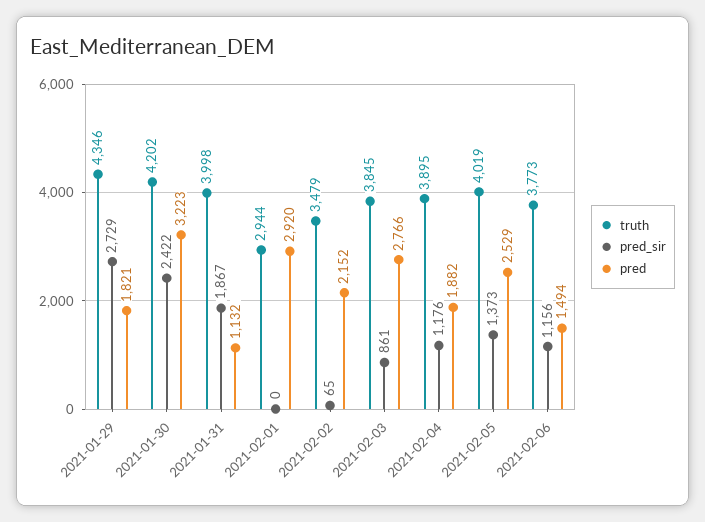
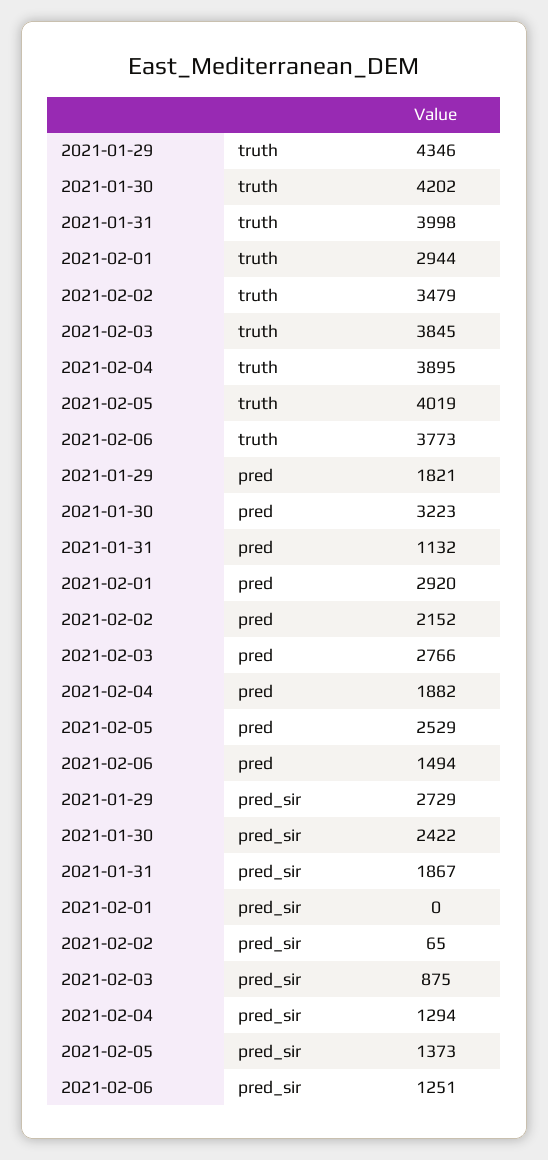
  {
    "truth": {
      "2021-01-29": 4346,
      "2021-01-30": 4202,
      "2021-01-31": 3998,
      "2021-02-01": 2944,
      "2021-02-02": 3479,
      "2021-02-03": 3845,
      "2021-02-04": 3895,
      "2021-02-05": 4019,
      "2021-02-06": 3773
    },
    "pred_sir": {
      "2021-01-29": 2729,
      "2021-01-30": 2422,
      "2021-01-31": 1867,
      "2021-02-01": 0,
      "2021-02-02": 65,
-     "2021-02-03": 861,
+     "2021-02-03": 875,
-     "2021-02-04": 1176,
+     "2021-02-04": 1294,
      "2021-02-05": 1373,
-     "2021-02-06": 1156
+     "2021-02-06": 1251
    },
    "pred": {
      "2021-01-29": 1821,
      "2021-01-30": 3223,
      "2021-01-31": 1132,
      "2021-02-01": 2920,
      "2021-02-02": 2152,
      "2021-02-03": 2766,
      "2021-02-04": 1882,
      "2021-02-05": 2529,
      "2021-02-06": 1494
    }
  }

